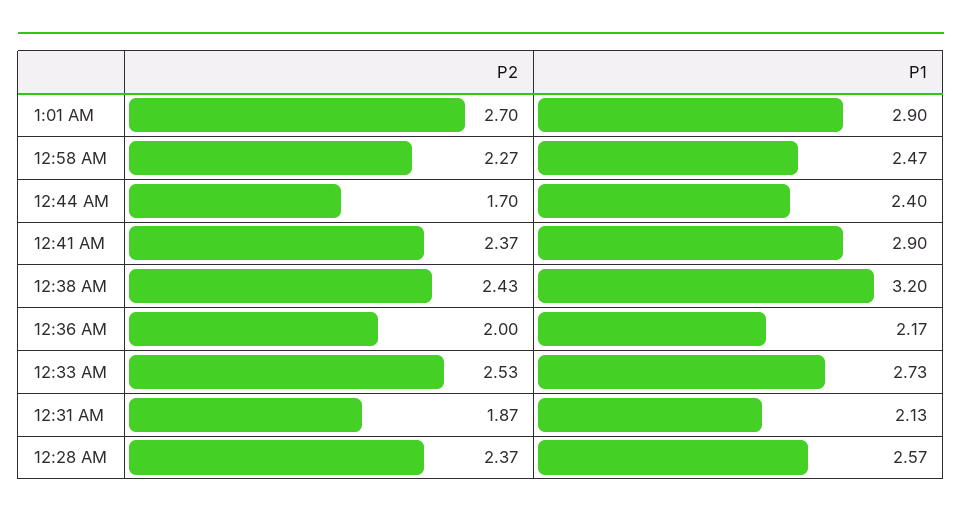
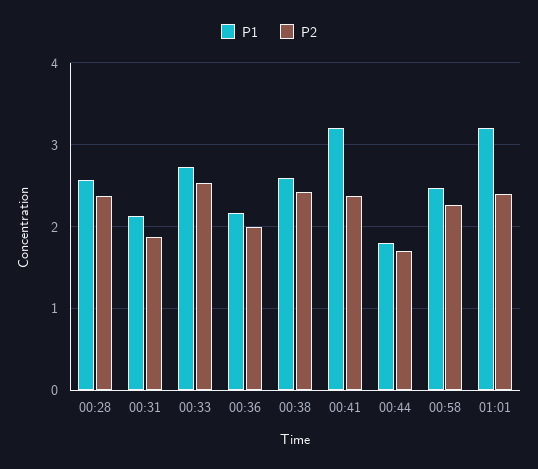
  {
    "P2": {
-     "1:01 AM": 2.7,
+     "1:01 AM": 2.4,
      "12:58 AM": 2.27,
      "12:44 AM": 1.7,
      "12:41 AM": 2.37,
      "12:38 AM": 2.43,
      "12:36 AM": 2,
      "12:33 AM": 2.53,
      "12:31 AM": 1.87,
      "12:28 AM": 2.37
    },
    "P1": {
-     "1:01 AM": 2.9,
+     "1:01 AM": 3.2,
      "12:58 AM": 2.47,
-     "12:44 AM": 2.4,
+     "12:44 AM": 1.8,
-     "12:41 AM": 2.9,
+     "12:41 AM": 3.2,
-     "12:38 AM": 3.2,
+     "12:38 AM": 2.6,
      "12:36 AM": 2.17,
      "12:33 AM": 2.73,
      "12:31 AM": 2.13,
      "12:28 AM": 2.57
    }
  }

